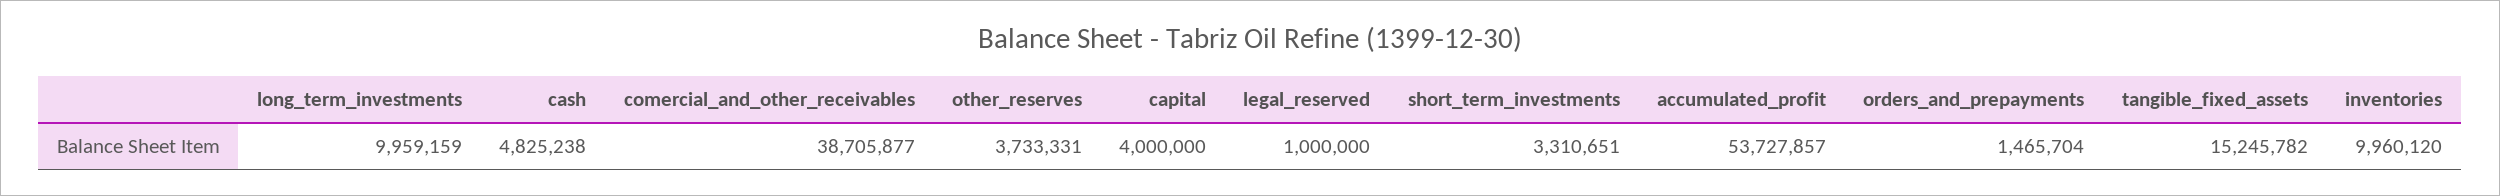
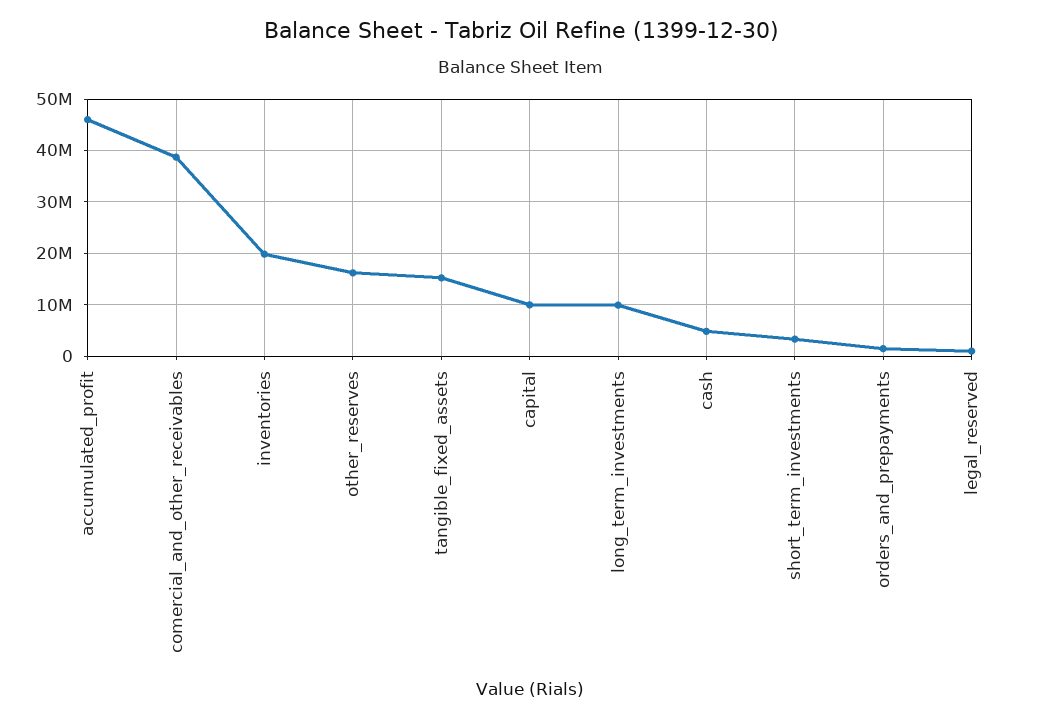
  {
    "long_term_investments": 9959159,
    "cash": 4825238,
    "comercial_and_other_receivables": 38705877,
-   "other_reserves": 3733331,
+   "other_reserves": 16000000,
-   "capital": 4000000,
+   "capital": 10000000,
    "legal_reserved": 1000000,
    "short_term_investments": 3310651,
-   "accumulated_profit": 53727857,
+   "accumulated_profit": 46000000,
    "orders_and_prepayments": 1465704,
    "tangible_fixed_assets": 15245782,
-   "inventories": 9960120
+   "inventories": 20000000
  }

